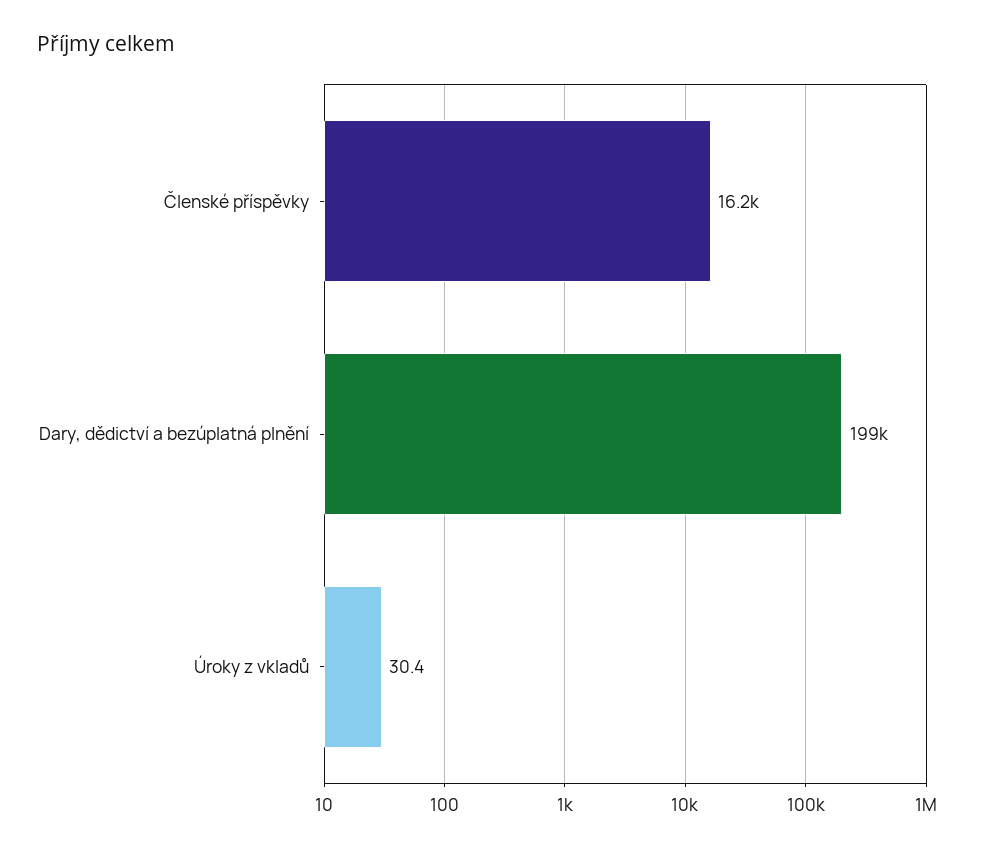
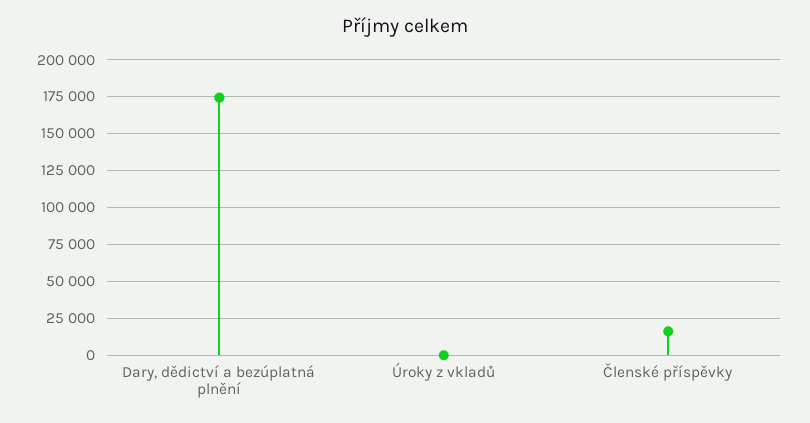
  {
    "Členské příspěvky": 16200,
-   "Dary, dědictví a bezúplatná plnění": 199000,
+   "Dary, dědictví a bezúplatná plnění": 175000,
    "Úroky z vkladů": 30.4
  }

